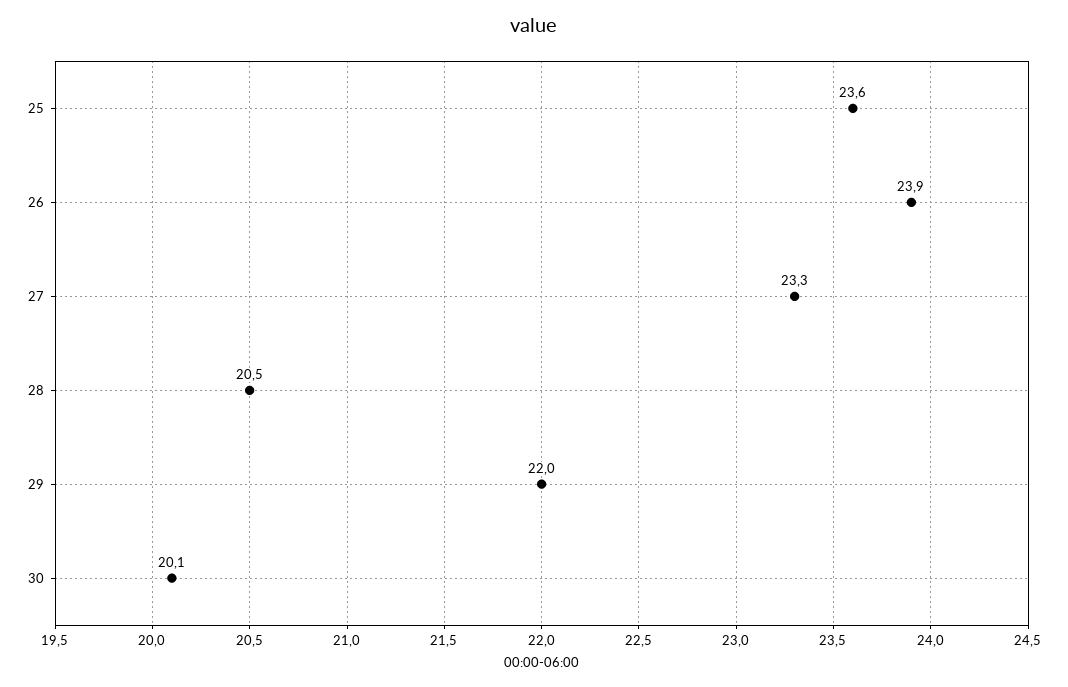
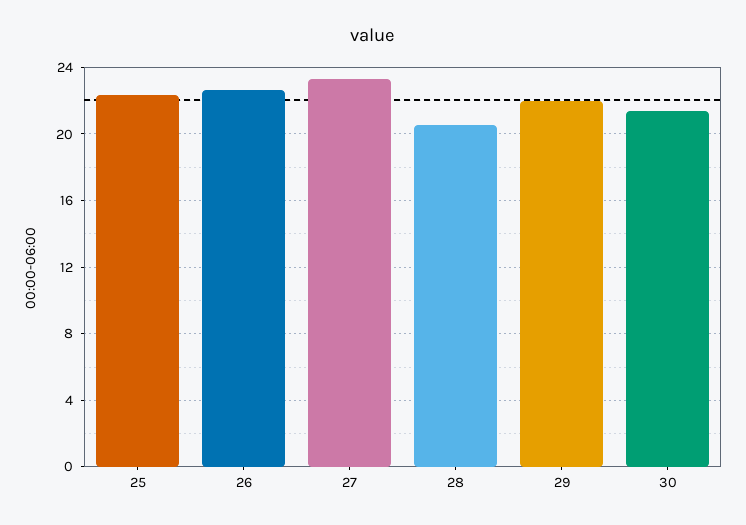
  {
-   "25": 23.6,
+   "25": 22.5,
-   "26": 23.9,
+   "26": 22.5,
    "27": 23.3,
    "28": 20.5,
    "29": 22,
-   "30": 20.1
+   "30": 21.5
  }

